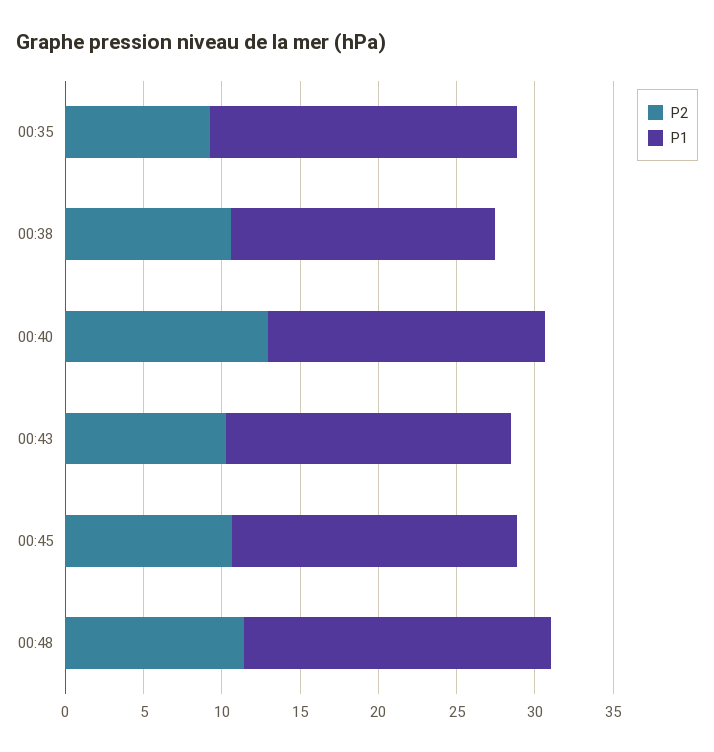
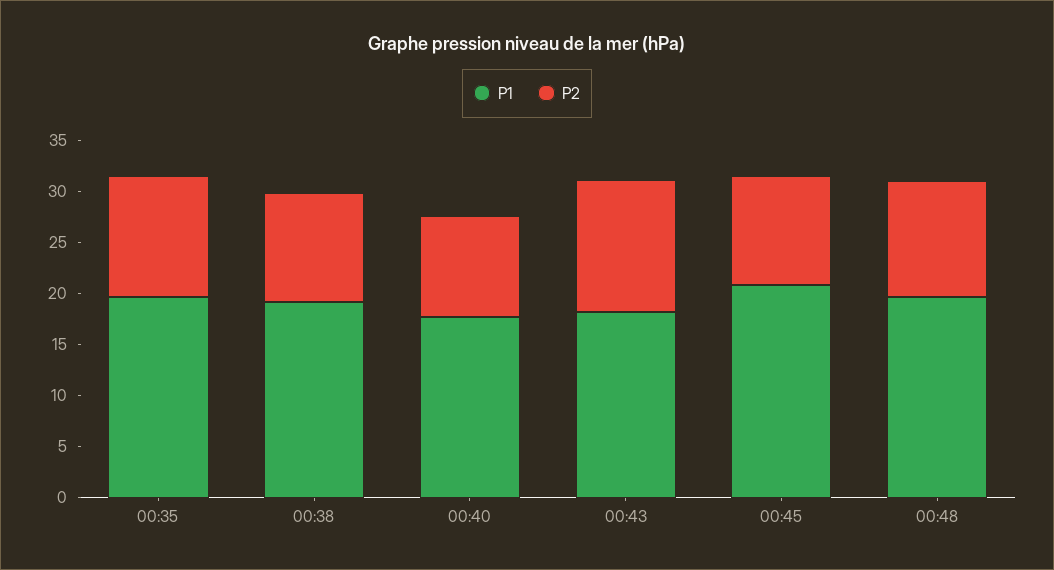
  {
    "P2": {
-     "00:35": 9,
+     "00:35": 12,
      "00:38": 11,
-     "00:40": 13,
+     "00:40": 10,
-     "00:43": 10,
+     "00:43": 13,
      "00:45": 11,
      "00:48": 11
    },
    "P1": {
      "00:35": 20,
-     "00:38": 17,
+     "00:38": 19,
      "00:40": 18,
      "00:43": 18,
-     "00:45": 18,
+     "00:45": 21,
      "00:48": 20
    }
  }

